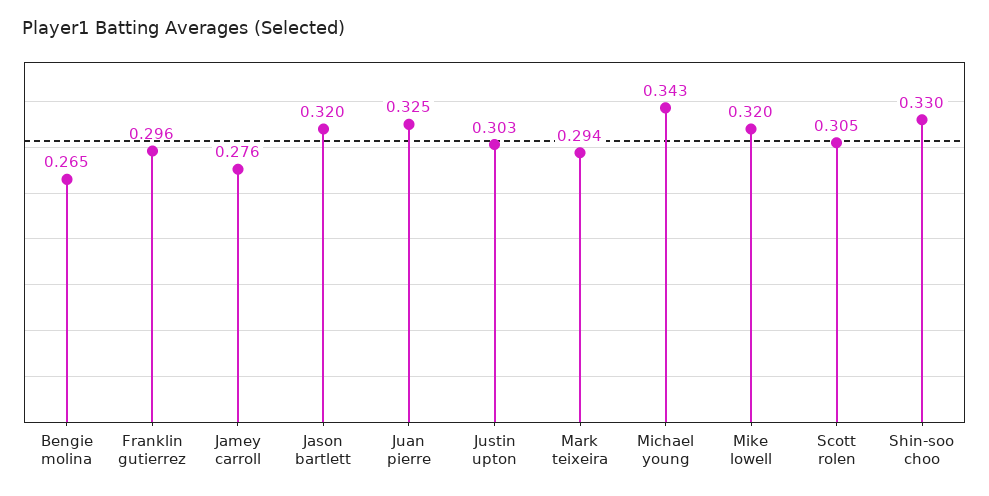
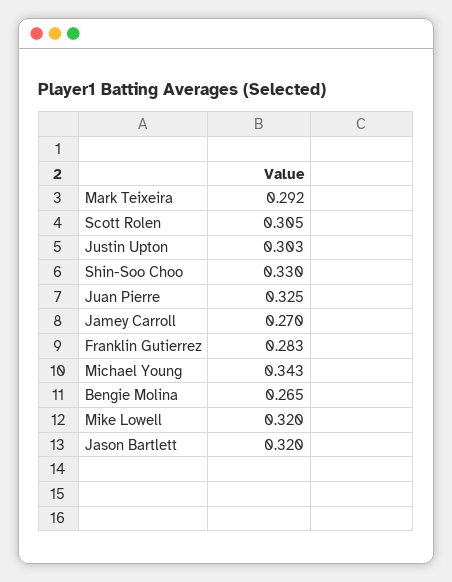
  {
    "Bengie molina": 0.265,
-   "Franklin gutierrez": 0.296,
+   "Franklin gutierrez": 0.283,
-   "Jamey carroll": 0.276,
+   "Jamey carroll": 0.27,
    "Jason bartlett": 0.32,
    "Juan pierre": 0.325,
    "Justin upton": 0.303,
-   "Mark teixeira": 0.294,
+   "Mark teixeira": 0.292,
    "Michael young": 0.343,
    "Mike lowell": 0.32,
    "Scott rolen": 0.305,
    "Shin-soo choo": 0.33
  }

